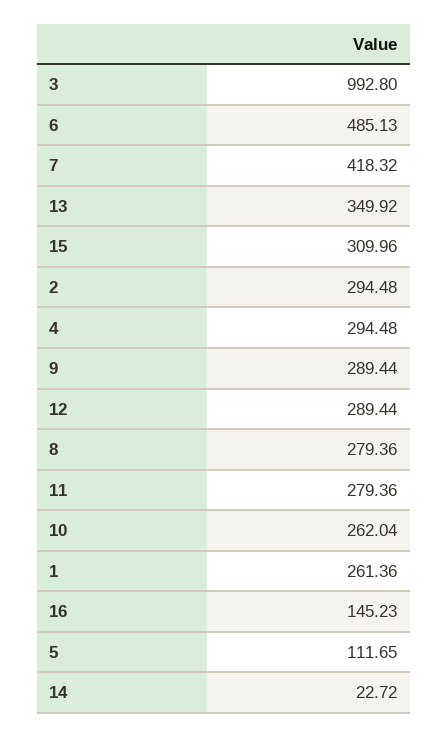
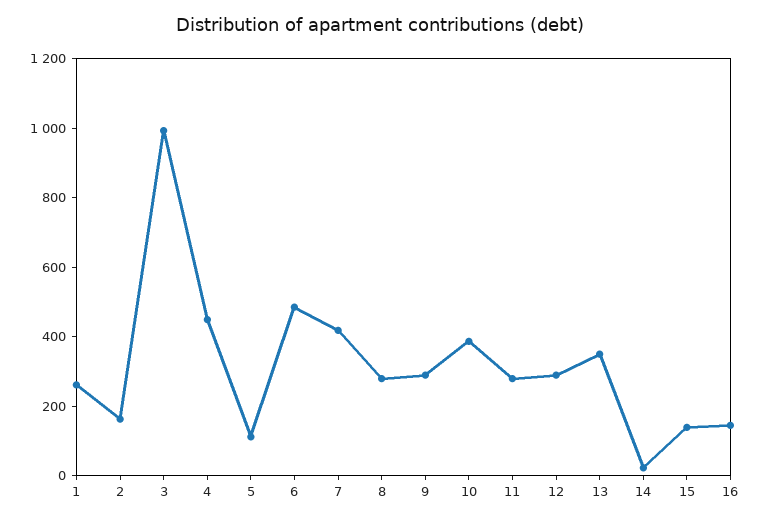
  {
    "3": 992.8,
    "6": 485.13,
    "7": 418.32,
    "13": 349.92,
-   "15": 309.96,
+   "15": 150,
-   "2": 294.48,
+   "2": 150,
-   "4": 294.48,
+   "4": 450,
    "9": 289.44,
    "12": 289.44,
    "8": 279.36,
    "11": 279.36,
-   "10": 262.04,
+   "10": 400,
    "1": 261.36,
    "16": 145.23,
    "5": 111.65,
    "14": 22.72
  }

